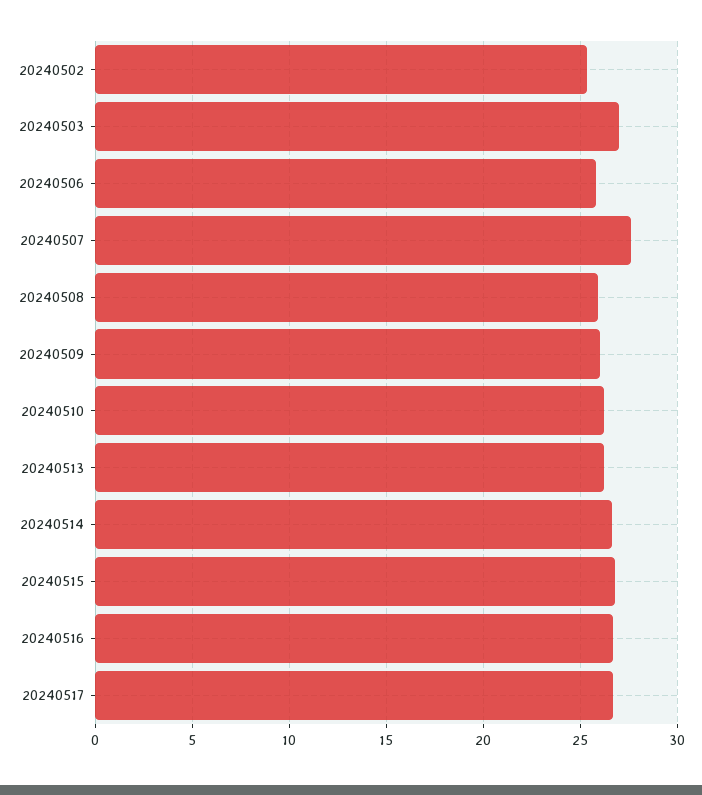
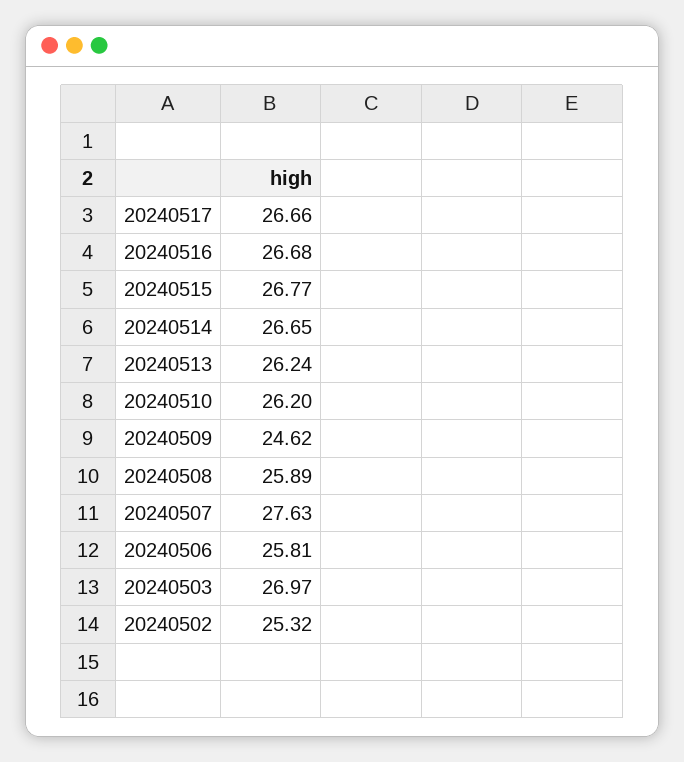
  {
    "20240502": 25.32,
    "20240503": 26.97,
    "20240506": 25.81,
    "20240507": 27.63,
    "20240508": 25.89,
-   "20240509": 26,
+   "20240509": 24.62,
    "20240510": 26.2,
    "20240513": 26.24,
    "20240514": 26.65,
    "20240515": 26.77,
    "20240516": 26.68,
    "20240517": 26.66
  }

